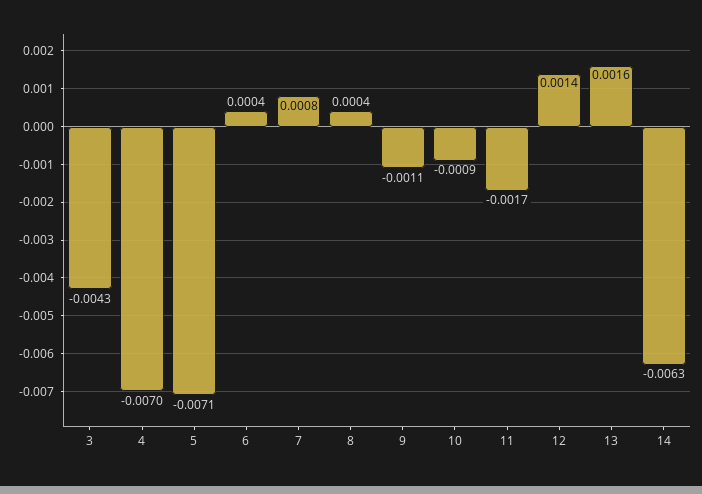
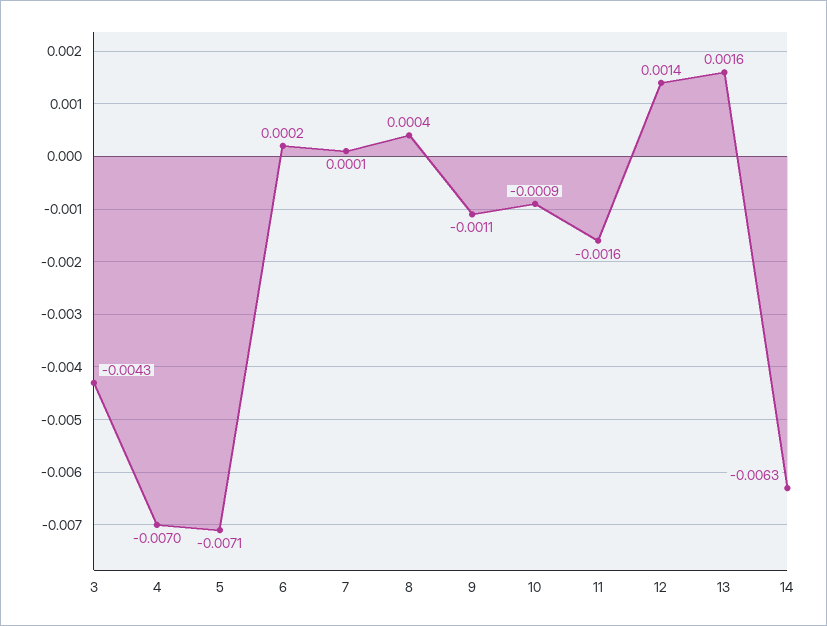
  {
    "3": -0.0043,
    "4": -0.007,
    "5": -0.0071,
-   "6": 0.0004,
+   "6": 0.0002,
-   "7": 0.0008,
+   "7": 0.0001,
    "8": 0.0004,
    "9": -0.0011,
    "10": -0.0009,
-   "11": -0.0017,
+   "11": -0.0016,
    "12": 0.0014,
    "13": 0.0016,
    "14": -0.0063
  }

